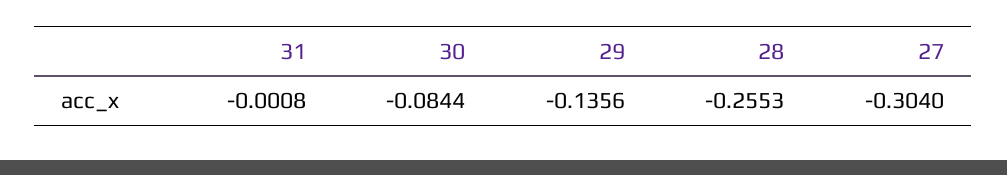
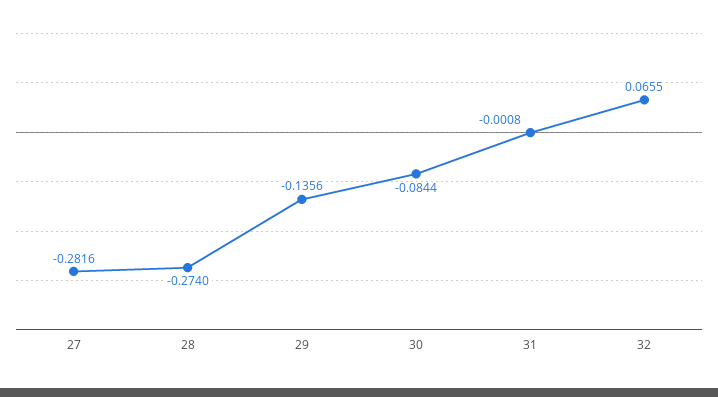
  {
    "31": -0.0008,
    "30": -0.0844,
    "29": -0.1356,
-   "28": -0.2553,
+   "28": -0.274,
-   "27": -0.304
+   "27": -0.2816,
+   "32": 0.0655
  }

